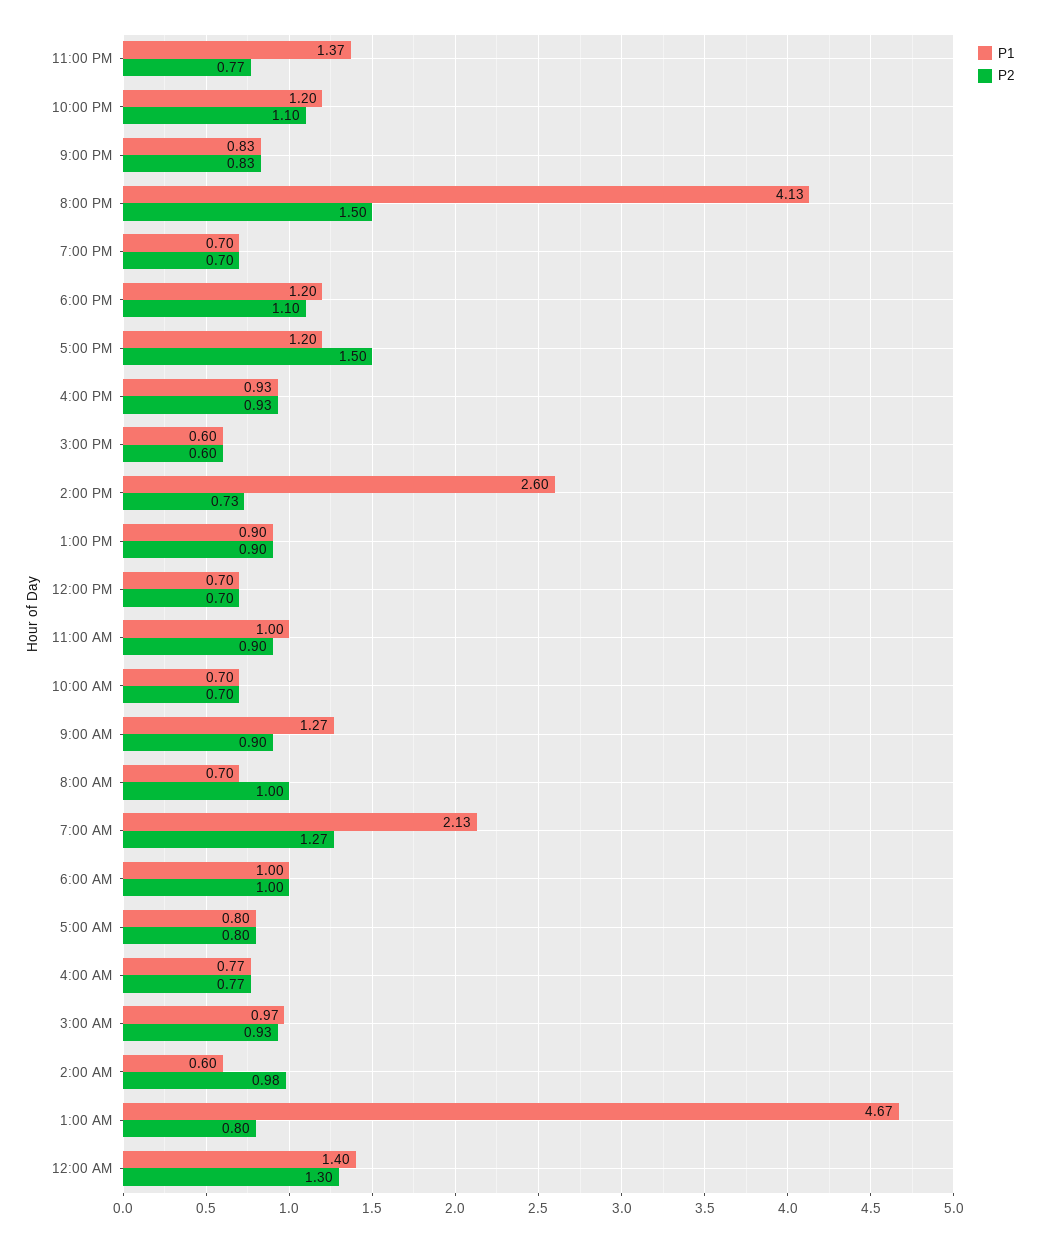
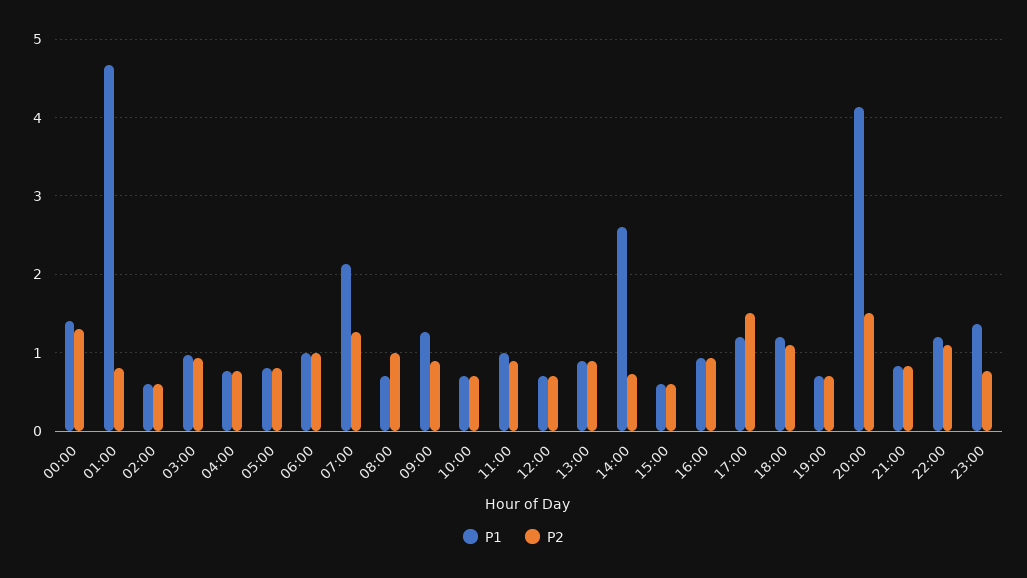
  {
    "P1": {
      "11:00 PM": 1.37,
      "10:00 PM": 1.2,
      "9:00 PM": 0.83,
      "8:00 PM": 4.13,
      "7:00 PM": 0.7,
      "6:00 PM": 1.2,
      "5:00 PM": 1.2,
      "4:00 PM": 0.93,
      "3:00 PM": 0.6,
      "2:00 PM": 2.6,
      "1:00 PM": 0.9,
      "12:00 PM": 0.7,
      "11:00 AM": 1,
      "10:00 AM": 0.7,
      "9:00 AM": 1.27,
      "8:00 AM": 0.7,
      "7:00 AM": 2.13,
      "6:00 AM": 1,
      "5:00 AM": 0.8,
      "4:00 AM": 0.77,
      "3:00 AM": 0.97,
      "2:00 AM": 0.6,
      "1:00 AM": 4.67,
      "12:00 AM": 1.4
    },
    "P2": {
      "11:00 PM": 0.77,
      "10:00 PM": 1.1,
      "9:00 PM": 0.83,
      "8:00 PM": 1.5,
      "7:00 PM": 0.7,
      "6:00 PM": 1.1,
      "5:00 PM": 1.5,
      "4:00 PM": 0.93,
      "3:00 PM": 0.6,
      "2:00 PM": 0.73,
      "1:00 PM": 0.9,
      "12:00 PM": 0.7,
      "11:00 AM": 0.9,
      "10:00 AM": 0.7,
      "9:00 AM": 0.9,
      "8:00 AM": 1,
      "7:00 AM": 1.27,
      "6:00 AM": 1,
      "5:00 AM": 0.8,
      "4:00 AM": 0.77,
      "3:00 AM": 0.93,
-     "2:00 AM": 0.98,
+     "2:00 AM": 0.6,
      "1:00 AM": 0.8,
      "12:00 AM": 1.3
    }
  }

